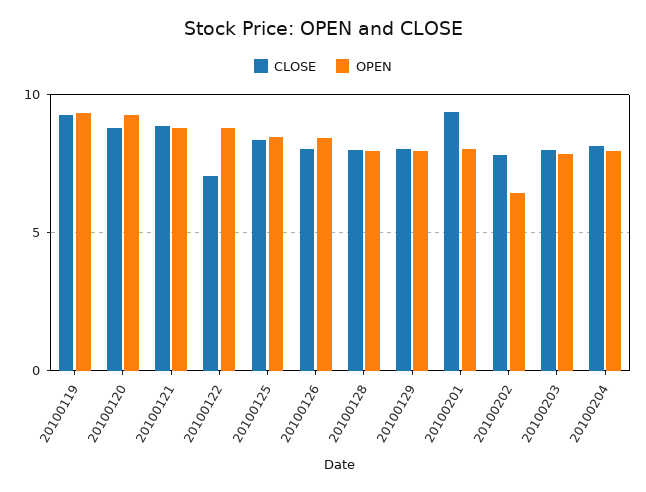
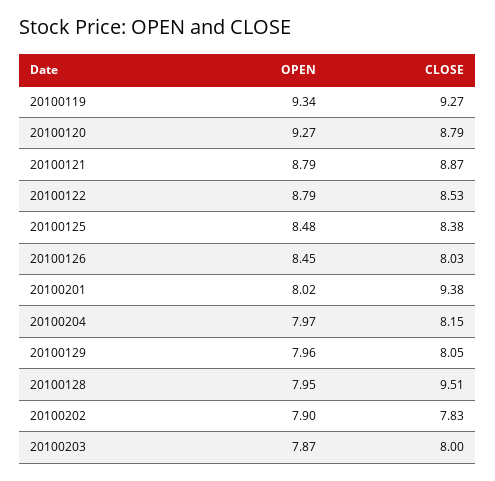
  {
    "CLOSE": {
      "20100119": 9.27,
      "20100120": 8.79,
      "20100121": 8.87,
-     "20100122": 7,
+     "20100122": 8.53,
      "20100125": 8.38,
      "20100126": 8.03,
-     "20100128": 8,
+     "20100128": 9.51,
      "20100129": 8.05,
      "20100201": 9.38,
      "20100202": 7.83,
      "20100203": 8,
      "20100204": 8.15
    },
    "OPEN": {
      "20100119": 9.34,
      "20100120": 9.27,
      "20100121": 8.79,
      "20100122": 8.79,
      "20100125": 8.48,
      "20100126": 8.45,
      "20100128": 7.95,
      "20100129": 7.96,
      "20100201": 8.02,
-     "20100202": 6.5,
+     "20100202": 7.9,
      "20100203": 7.87,
      "20100204": 7.97
    }
  }

